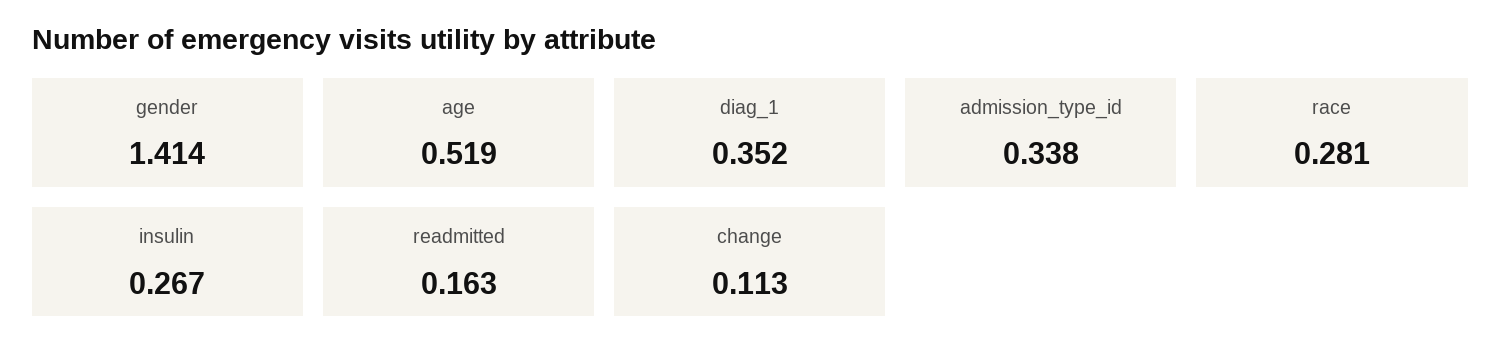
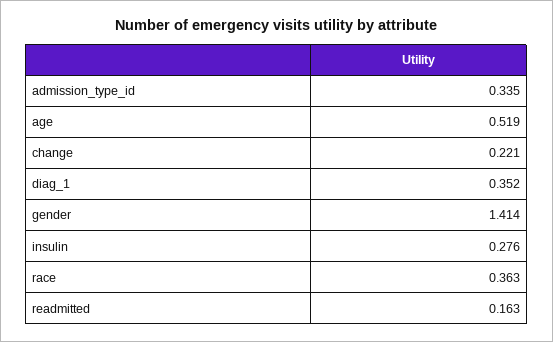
  {
    "gender": 1.414,
    "age": 0.519,
    "diag_1": 0.352,
-   "admission_type_id": 0.338,
+   "admission_type_id": 0.335,
-   "race": 0.281,
+   "race": 0.363,
-   "insulin": 0.267,
+   "insulin": 0.276,
    "readmitted": 0.163,
-   "change": 0.113
+   "change": 0.221
  }

